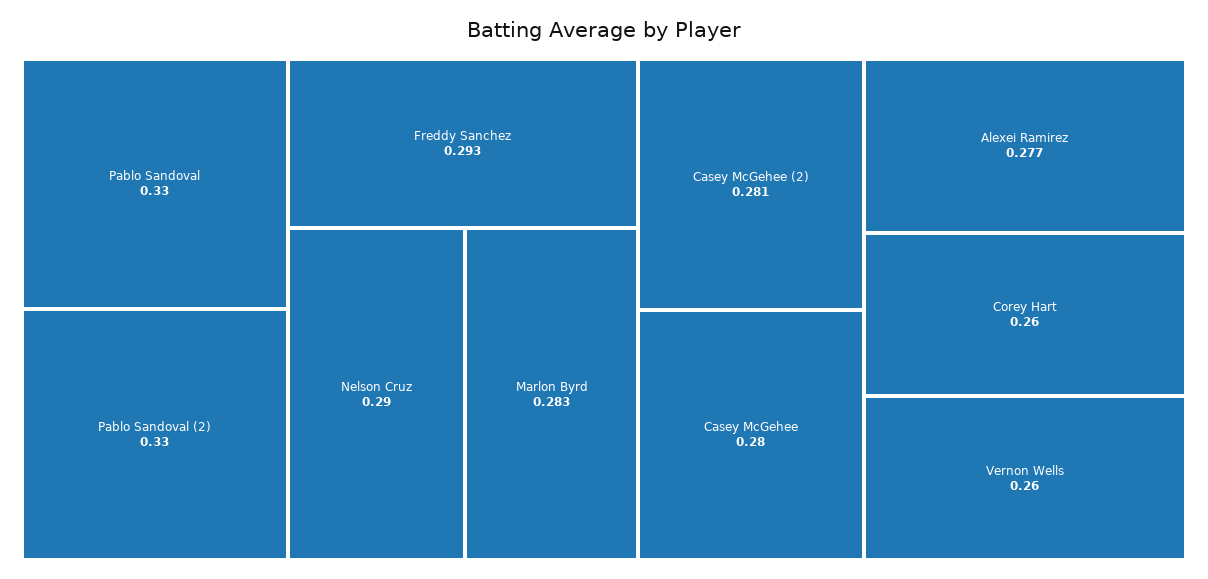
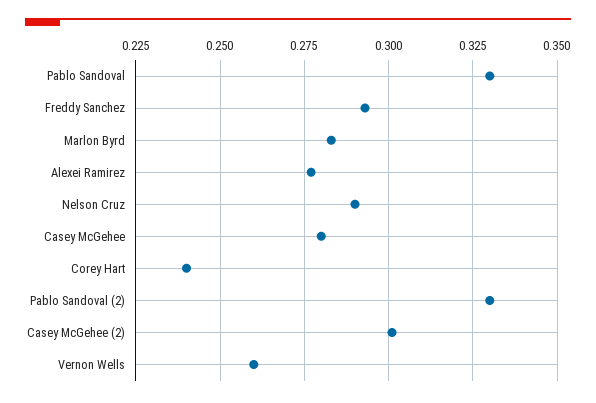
  {
    "Pablo Sandoval": 0.33,
    "Pablo Sandoval (2)": 0.33,
    "Freddy Sanchez": 0.293,
    "Nelson Cruz": 0.29,
    "Marlon Byrd": 0.283,
-   "Casey McGehee (2)": 0.281,
+   "Casey McGehee (2)": 0.3,
    "Casey McGehee": 0.28,
    "Alexei Ramirez": 0.277,
-   "Corey Hart": 0.26,
+   "Corey Hart": 0.24,
    "Vernon Wells": 0.26
  }

